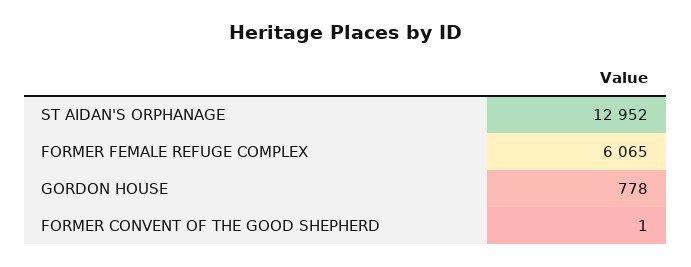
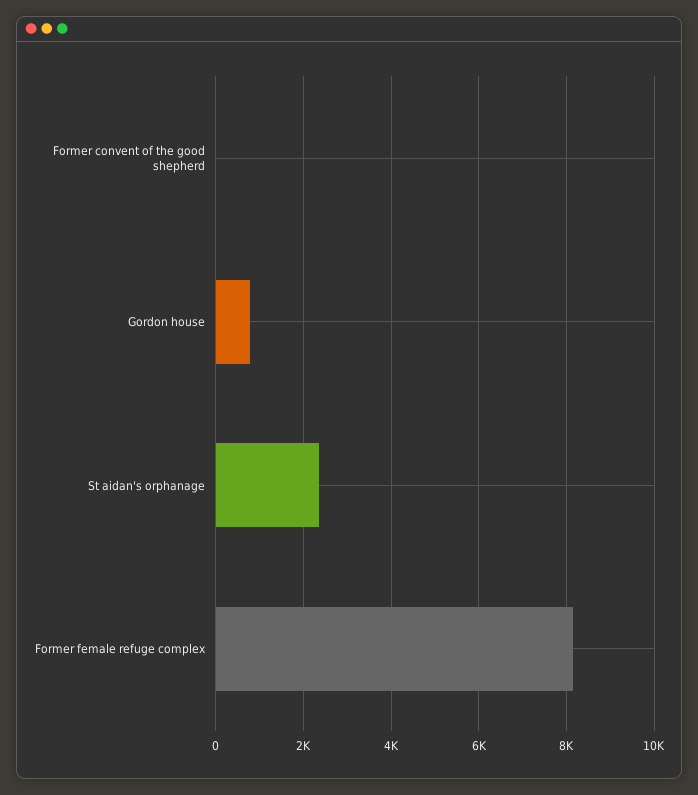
  {
-   "ST AIDAN'S ORPHANAGE": 12952,
+   "ST AIDAN'S ORPHANAGE": 2400,
-   "FORMER FEMALE REFUGE COMPLEX": 6065,
+   "FORMER FEMALE REFUGE COMPLEX": 8200,
    "GORDON HOUSE": 778,
    "FORMER CONVENT OF THE GOOD SHEPHERD": 1
  }

